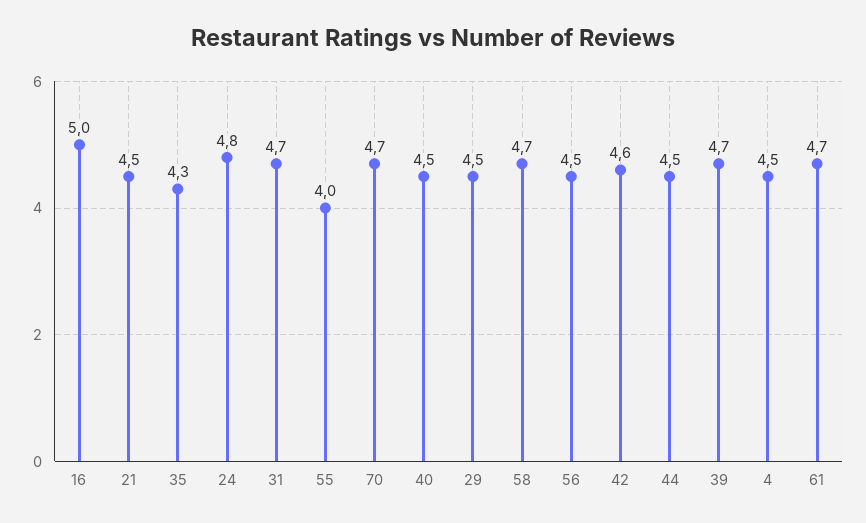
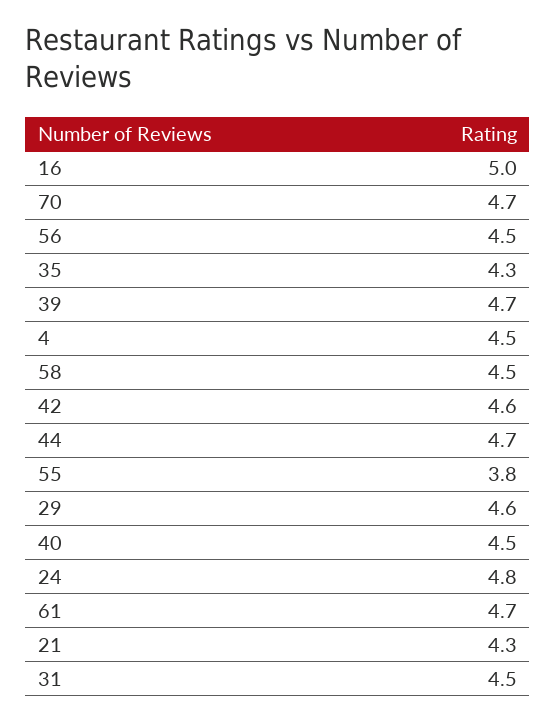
  {
    "16": 5,
-   "21": 4.5,
+   "21": 4.3,
    "35": 4.3,
    "24": 4.8,
-   "31": 4.7,
+   "31": 4.5,
-   "55": 4,
+   "55": 3.8,
    "70": 4.7,
    "40": 4.5,
-   "29": 4.5,
+   "29": 4.6,
-   "58": 4.7,
+   "58": 4.5,
    "56": 4.5,
    "42": 4.6,
-   "44": 4.5,
+   "44": 4.7,
    "39": 4.7,
    "4": 4.5,
    "61": 4.7
  }

